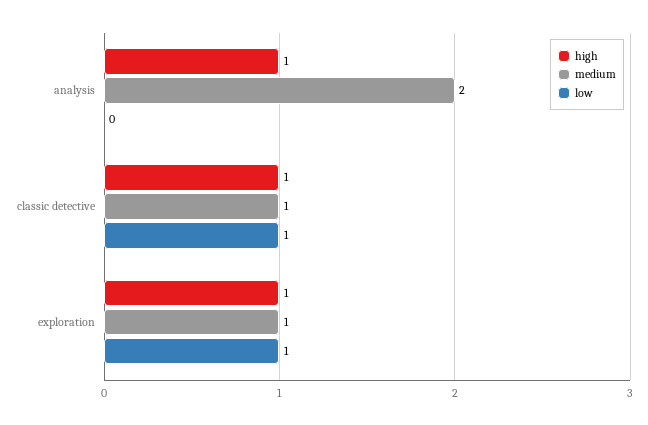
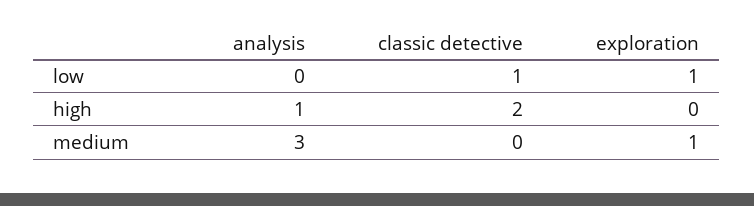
  {
    "high": {
      "analysis": 1,
-     "classic detective": 1,
+     "classic detective": 2,
-     "exploration": 1
+     "exploration": 0
    },
    "medium": {
-     "analysis": 2,
+     "analysis": 3,
-     "classic detective": 1,
+     "classic detective": 0,
      "exploration": 1
    },
    "low": {
      "analysis": 0,
      "classic detective": 1,
      "exploration": 1
    }
  }

